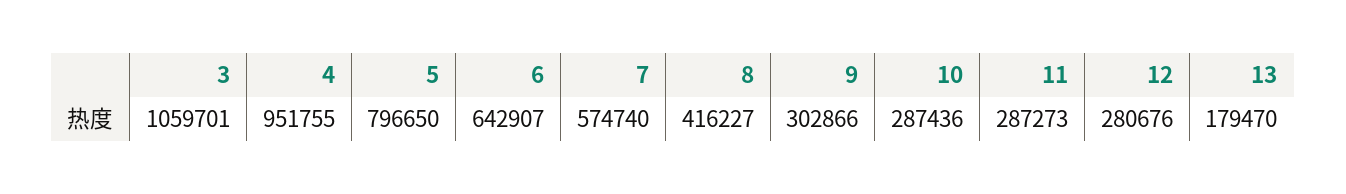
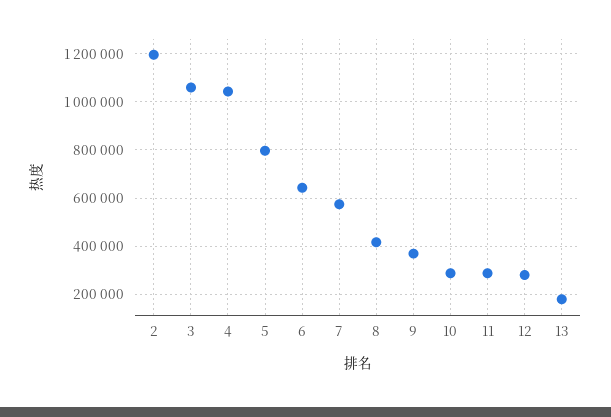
  {
    "3": 1059701,
-   "4": 951755,
+   "4": 1050000,
    "5": 796650,
    "6": 642907,
    "7": 574740,
    "8": 416227,
-   "9": 302866,
+   "9": 375000,
    "10": 287436,
    "11": 287273,
    "12": 280676,
-   "13": 179470
+   "13": 179470,
+   "2": 1200000
  }

